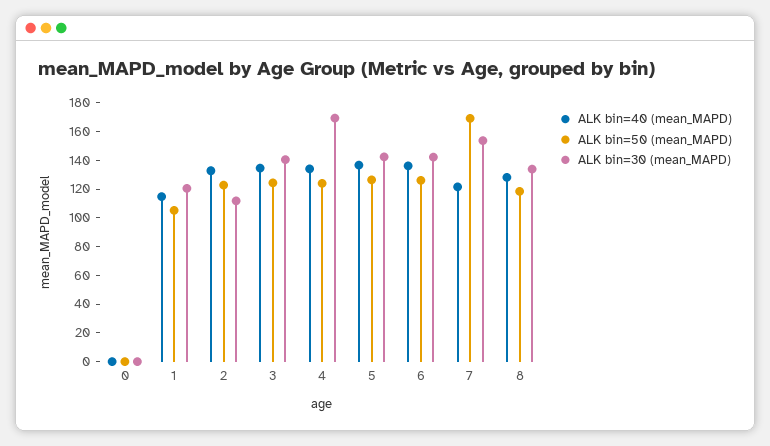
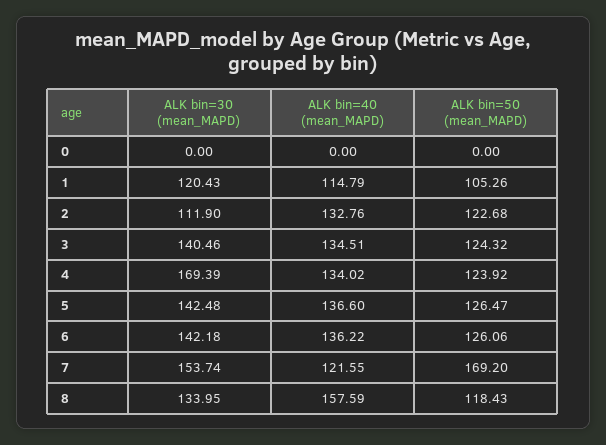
  {
    "ALK bin=40 (mean_MAPD)": {
      "0": 0,
      "1": 114.79,
      "2": 132.76,
      "3": 134.51,
      "4": 134.02,
      "5": 136.6,
      "6": 136.22,
      "7": 121.55,
-     "8": 130
+     "8": 157.59
    },
    "ALK bin=50 (mean_MAPD)": {
      "0": 0,
      "1": 105.26,
      "2": 122.68,
      "3": 124.32,
      "4": 123.92,
      "5": 126.47,
      "6": 126.06,
      "7": 169.2,
      "8": 118.43
    },
    "ALK bin=30 (mean_MAPD)": {
      "0": 0,
      "1": 120.43,
      "2": 111.9,
      "3": 140.46,
      "4": 169.39,
      "5": 142.48,
      "6": 142.18,
      "7": 153.74,
      "8": 133.95
    }
  }

